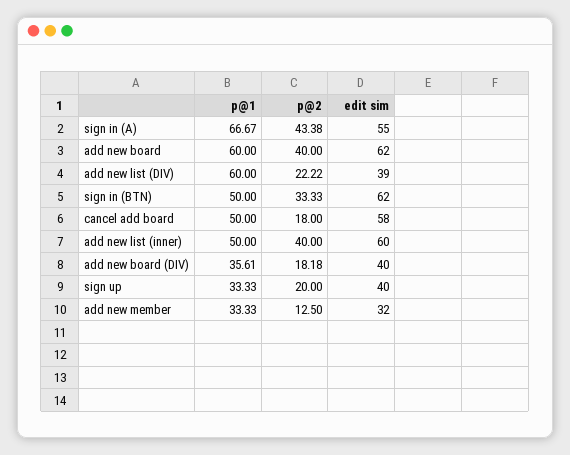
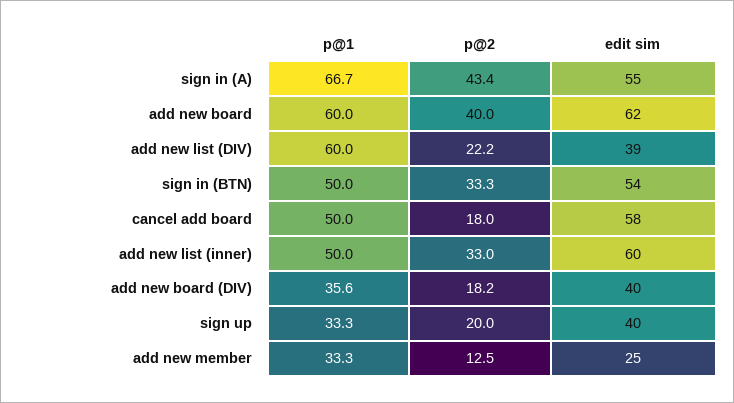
  {
    "p@1": {
      "sign in (A)": 66.67,
      "add new board": 60,
      "add new list (DIV)": 60,
      "sign in (BTN)": 50,
      "cancel add board": 50,
      "add new list (inner)": 50,
      "add new board (DIV)": 35.61,
      "sign up": 33.33,
      "add new member": 33.33
    },
    "p@2": {
      "sign in (A)": 43.38,
      "add new board": 40,
      "add new list (DIV)": 22.22,
      "sign in (BTN)": 33.33,
      "cancel add board": 18,
-     "add new list (inner)": 40,
+     "add new list (inner)": 33,
      "add new board (DIV)": 18.18,
      "sign up": 20,
      "add new member": 12.5
    },
    "edit sim": {
      "sign in (A)": 55,
      "add new board": 62,
      "add new list (DIV)": 39,
-     "sign in (BTN)": 62,
+     "sign in (BTN)": 54,
      "cancel add board": 58,
      "add new list (inner)": 60,
      "add new board (DIV)": 40,
      "sign up": 40,
-     "add new member": 32
+     "add new member": 25
    }
  }

